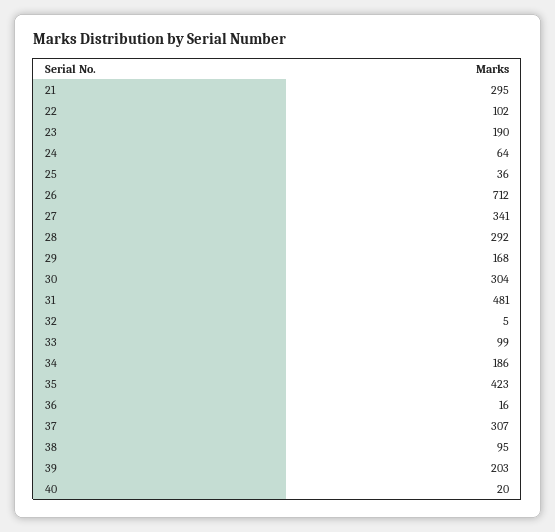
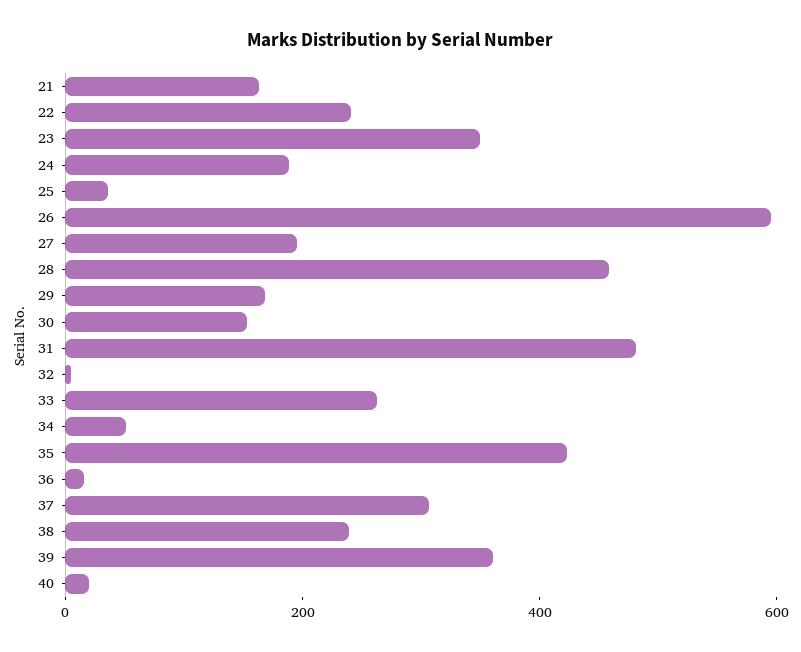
  {
-   "21": 295,
+   "21": 150,
-   "22": 102,
+   "22": 250,
-   "23": 190,
+   "23": 350,
-   "24": 64,
+   "24": 200,
    "25": 36,
-   "26": 712,
+   "26": 600,
-   "27": 341,
+   "27": 200,
-   "28": 292,
+   "28": 450,
    "29": 168,
-   "30": 304,
+   "30": 150,
    "31": 481,
    "32": 5,
-   "33": 99,
+   "33": 250,
-   "34": 186,
+   "34": 50,
    "35": 423,
    "36": 16,
    "37": 307,
-   "38": 95,
+   "38": 250,
-   "39": 203,
+   "39": 350,
    "40": 20
  }

